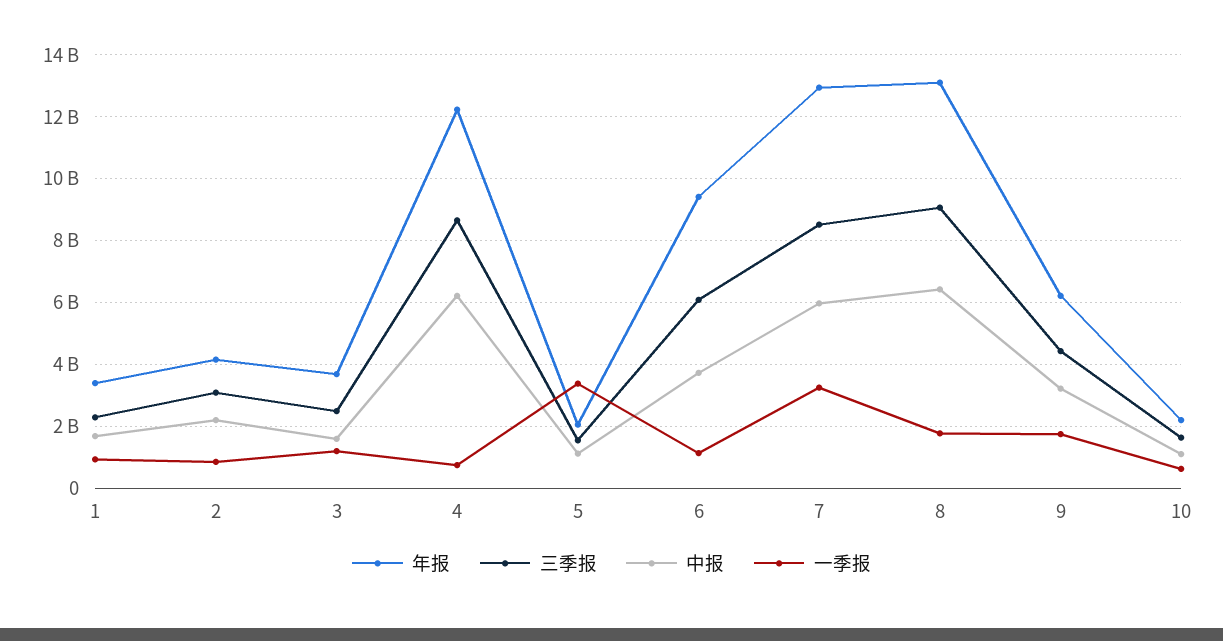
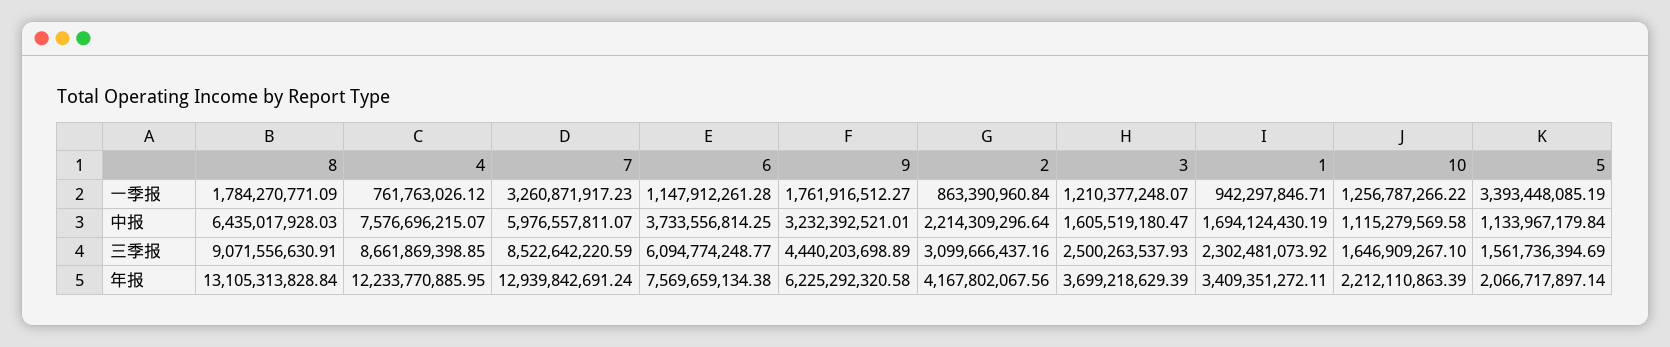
  {
    "年报": {
      "1": 3409351272.11,
      "2": 4167802067.56,
      "3": 3699218629.39,
      "4": 12233770885.95,
      "5": 2066717897.14,
-     "6": 9400000000,
+     "6": 7569659134.38,
      "7": 12939842691.24,
      "8": 13105313828.84,
      "9": 6225292320.58,
      "10": 2212110863.39
    },
    "三季报": {
      "1": 2302481073.92,
      "2": 3099666437.16,
      "3": 2500263537.93,
      "4": 8661869398.85,
      "5": 1561736394.69,
      "6": 6094774248.77,
      "7": 8522642220.59,
      "8": 9071556630.91,
      "9": 4440203698.89,
      "10": 1646909267.1
    },
    "中报": {
      "1": 1694124430.19,
      "2": 2214309296.64,
      "3": 1605519180.47,
-     "4": 6200000000,
+     "4": 7576696215.07,
      "5": 1133967179.84,
      "6": 3733556814.25,
      "7": 5976557811.07,
      "8": 6435017928.03,
      "9": 3232392521.01,
      "10": 1115279569.58
    },
    "一季报": {
      "1": 942297846.71,
      "2": 863390960.84,
      "3": 1210377248.07,
      "4": 761763026.12,
      "5": 3393448085.19,
      "6": 1147912261.28,
      "7": 3260871917.23,
      "8": 1784270771.09,
      "9": 1761916512.27,
-     "10": 600000000
+     "10": 1256787266.22
    }
  }

